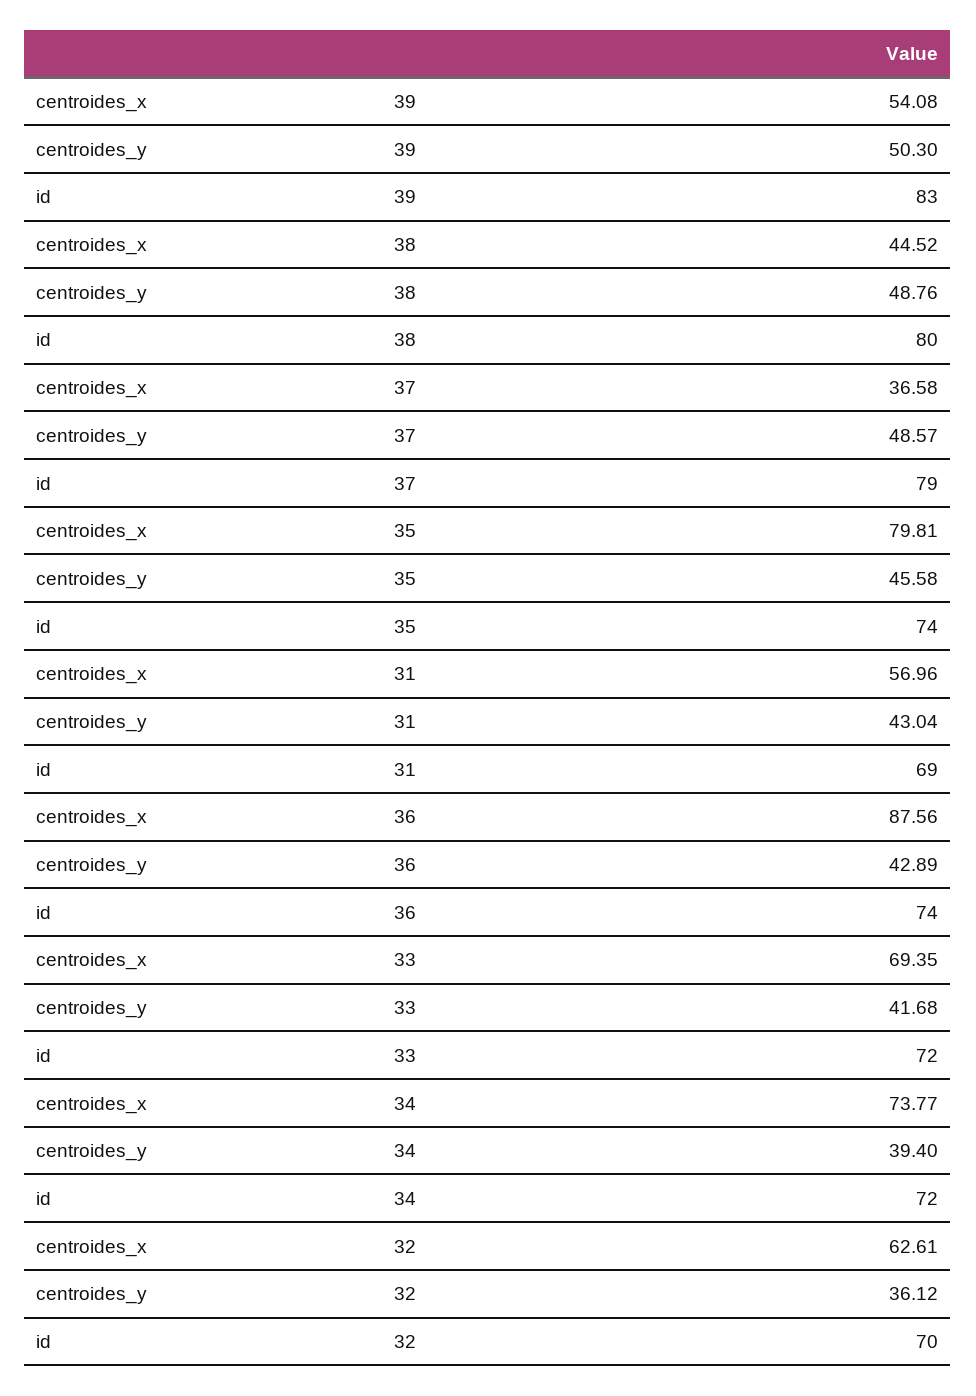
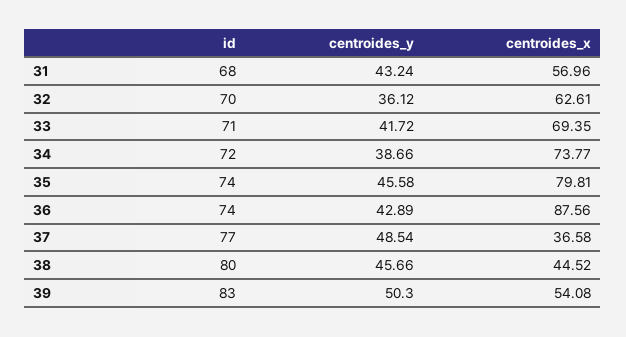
  {
    "centroides_x": {
      "39": 54.08,
      "38": 44.52,
      "37": 36.58,
      "35": 79.81,
      "31": 56.96,
      "36": 87.56,
      "33": 69.35,
      "34": 73.77,
      "32": 62.61
    },
    "centroides_y": {
      "39": 50.3,
-     "38": 48.76,
+     "38": 45.66,
-     "37": 48.57,
+     "37": 48.54,
      "35": 45.58,
-     "31": 43.04,
+     "31": 43.24,
      "36": 42.89,
-     "33": 41.68,
+     "33": 41.72,
-     "34": 39.4,
+     "34": 38.66,
      "32": 36.12
    },
    "id": {
      "39": 83,
      "38": 80,
-     "37": 79,
+     "37": 77,
      "35": 74,
-     "31": 69,
+     "31": 68,
      "36": 74,
-     "33": 72,
+     "33": 71,
      "34": 72,
      "32": 70
    }
  }

